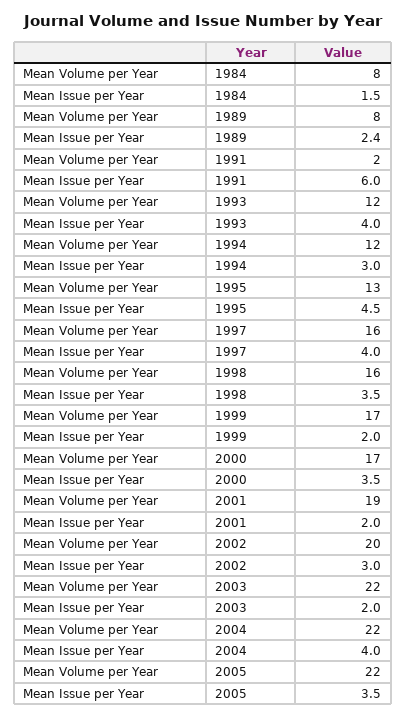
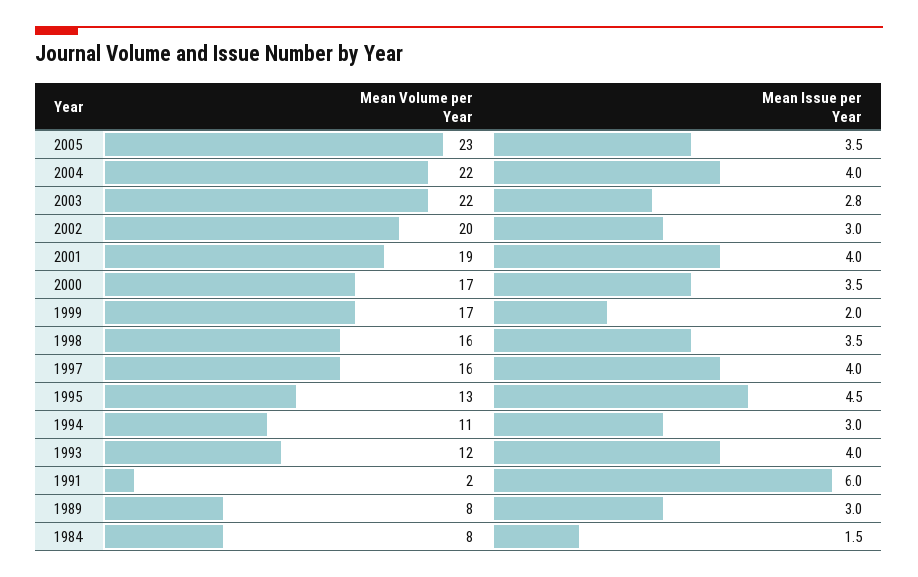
  {
    "Mean Volume per Year": {
      "1984": 8,
      "1989": 8,
      "1991": 2,
      "1993": 12,
-     "1994": 12,
+     "1994": 11,
      "1995": 13,
      "1997": 16,
      "1998": 16,
      "1999": 17,
      "2000": 17,
      "2001": 19,
      "2002": 20,
      "2003": 22,
      "2004": 22,
-     "2005": 22
+     "2005": 23
    },
    "Mean Issue per Year": {
      "1984": 1.5,
-     "1989": 2.4,
+     "1989": 3,
      "1991": 6,
      "1993": 4,
      "1994": 3,
      "1995": 4.5,
      "1997": 4,
      "1998": 3.5,
      "1999": 2,
      "2000": 3.5,
-     "2001": 2,
+     "2001": 4,
      "2002": 3,
-     "2003": 2,
+     "2003": 2.8,
      "2004": 4,
      "2005": 3.5
    }
  }

